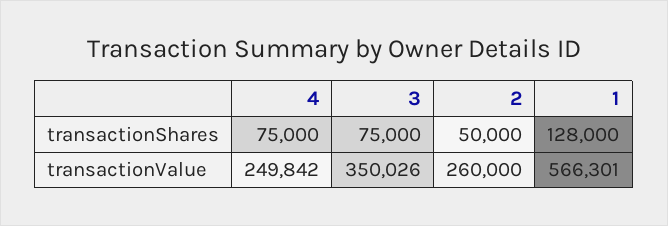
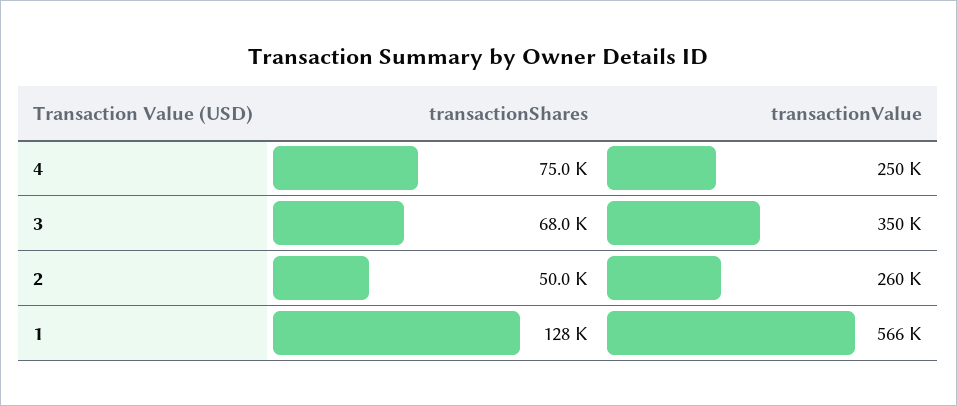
  {
    "4": {
      "transactionShares": 75000,
      "transactionValue": 249842
    },
    "3": {
-     "transactionShares": 75000,
+     "transactionShares": 68000,
      "transactionValue": 350026
    },
    "2": {
      "transactionShares": 50000,
      "transactionValue": 260000
    },
    "1": {
      "transactionShares": 128000,
      "transactionValue": 566301
    }
  }

